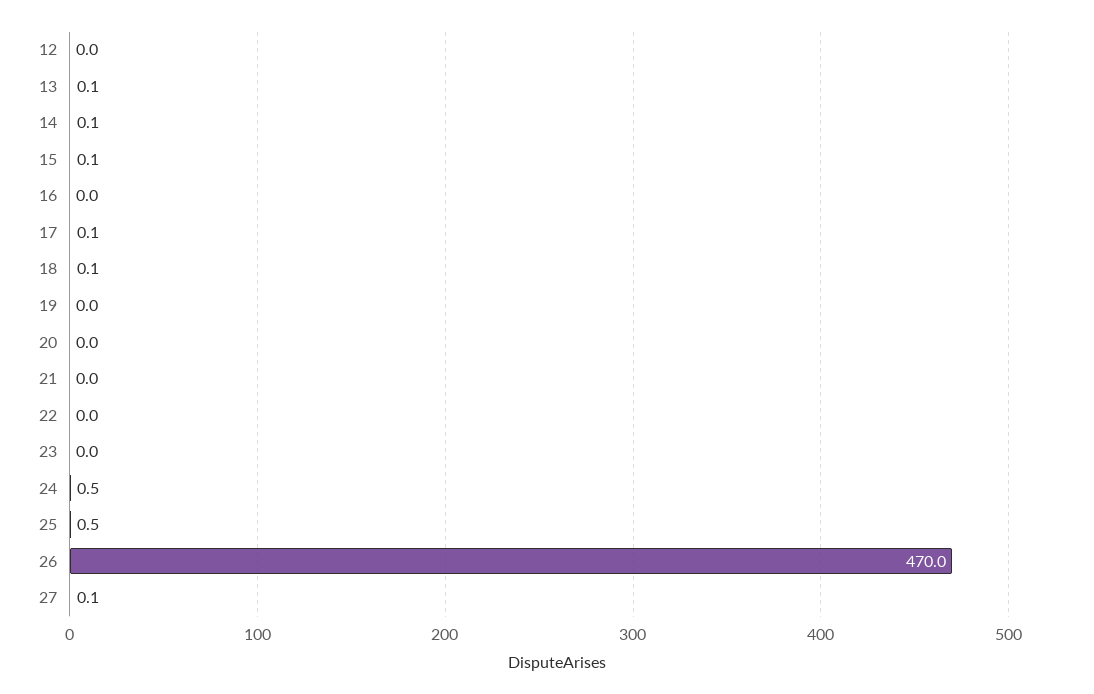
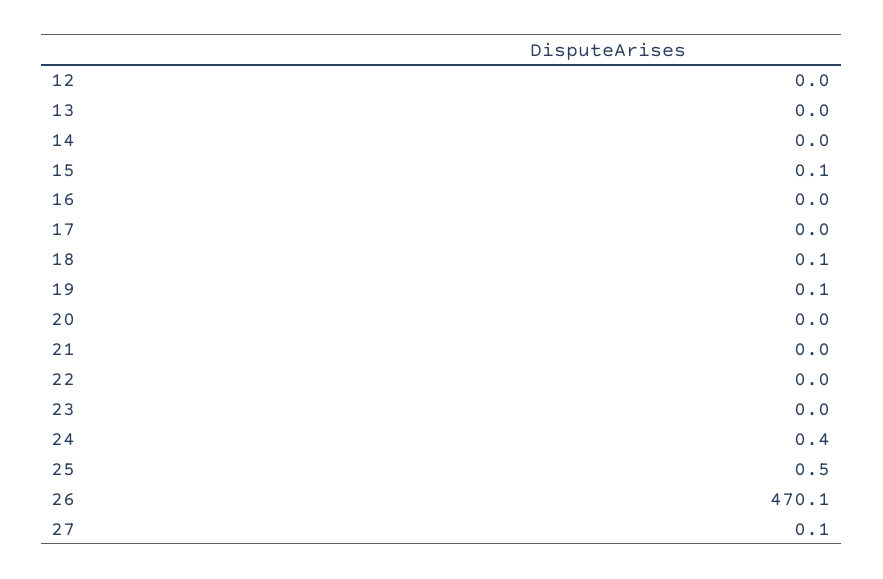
  {
    "12": 0,
-   "13": 0.1,
+   "13": 0,
-   "14": 0.1,
+   "14": 0,
    "15": 0.1,
    "16": 0,
-   "17": 0.1,
+   "17": 0,
    "18": 0.1,
-   "19": 0,
+   "19": 0.1,
    "20": 0,
    "21": 0,
    "22": 0,
    "23": 0,
-   "24": 0.5,
+   "24": 0.4,
    "25": 0.5,
-   "26": 470,
+   "26": 470.1,
    "27": 0.1
  }

